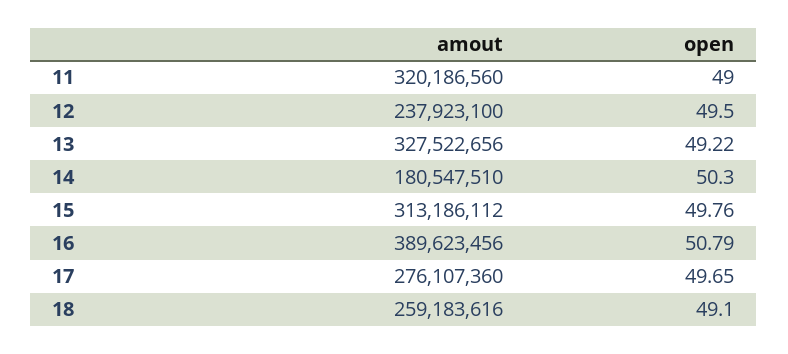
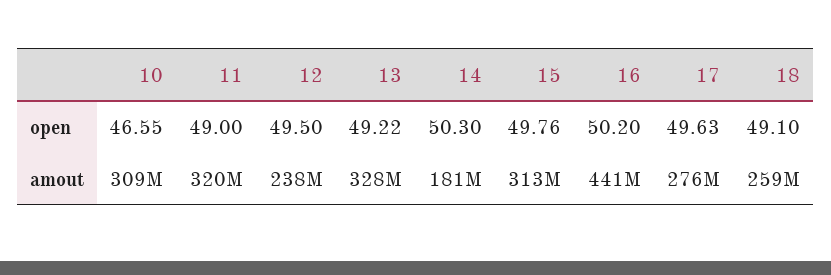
  {
    "amout": {
      "11": 320186560,
      "12": 237923100,
      "13": 327522656,
      "14": 180547510,
      "15": 313186112,
-     "16": 389623456,
+     "16": 441000000,
      "17": 276107360,
-     "18": 259183616
+     "18": 259183616,
+     "10": 309000000
    },
    "open": {
      "11": 49,
      "12": 49.5,
      "13": 49.22,
      "14": 50.3,
      "15": 49.76,
-     "16": 50.79,
+     "16": 50.2,
-     "17": 49.65,
+     "17": 49.63,
-     "18": 49.1
+     "18": 49.1,
+     "10": 46.55
    }
  }

